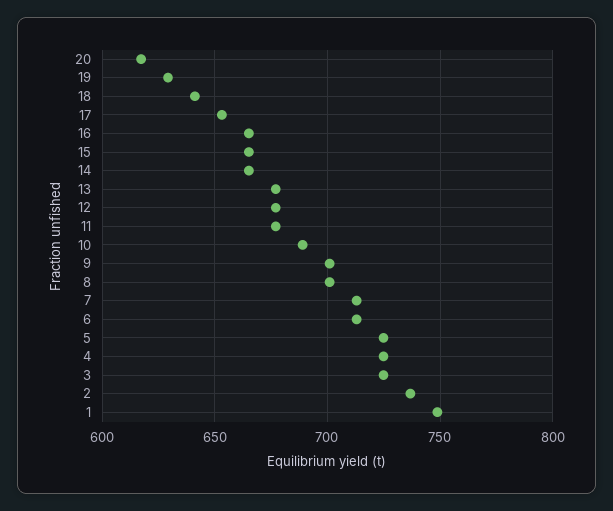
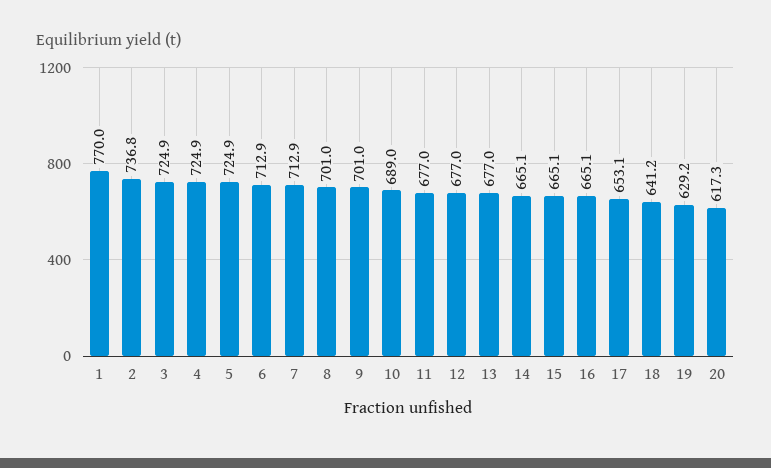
  {
    "20": 617.3,
    "19": 629.2,
    "18": 641.2,
    "17": 653.1,
    "16": 665.1,
    "15": 665.1,
    "14": 665.1,
    "13": 677,
    "12": 677,
    "11": 677,
    "10": 689,
    "9": 701,
    "8": 701,
    "7": 712.9,
    "6": 712.9,
    "5": 724.9,
    "4": 724.9,
    "3": 724.9,
    "2": 736.8,
-   "1": 750
+   "1": 770
  }

